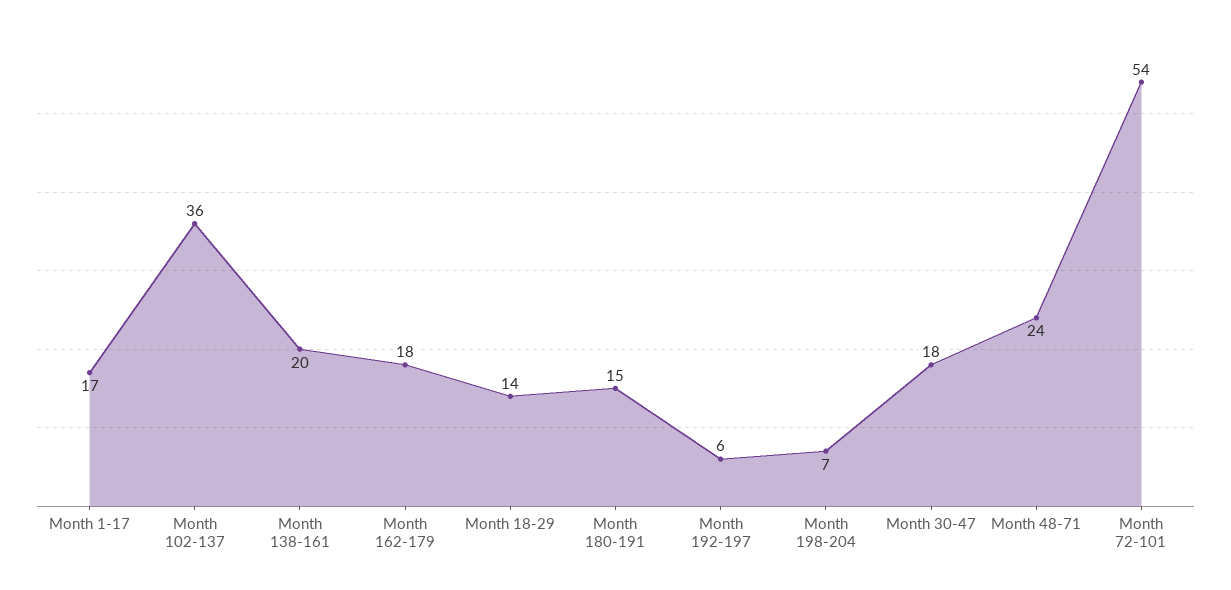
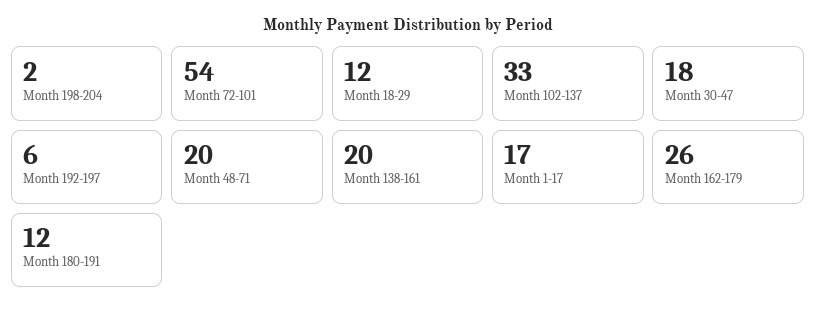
  {
    "Month 1-17": 17,
-   "Month 102-137": 36,
+   "Month 102-137": 33,
    "Month 138-161": 20,
-   "Month 162-179": 18,
+   "Month 162-179": 26,
-   "Month 18-29": 14,
+   "Month 18-29": 12,
-   "Month 180-191": 15,
+   "Month 180-191": 12,
    "Month 192-197": 6,
-   "Month 198-204": 7,
+   "Month 198-204": 2,
    "Month 30-47": 18,
-   "Month 48-71": 24,
+   "Month 48-71": 20,
    "Month 72-101": 54
  }

